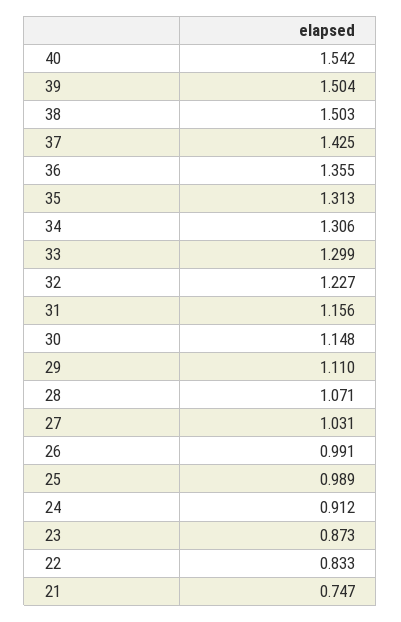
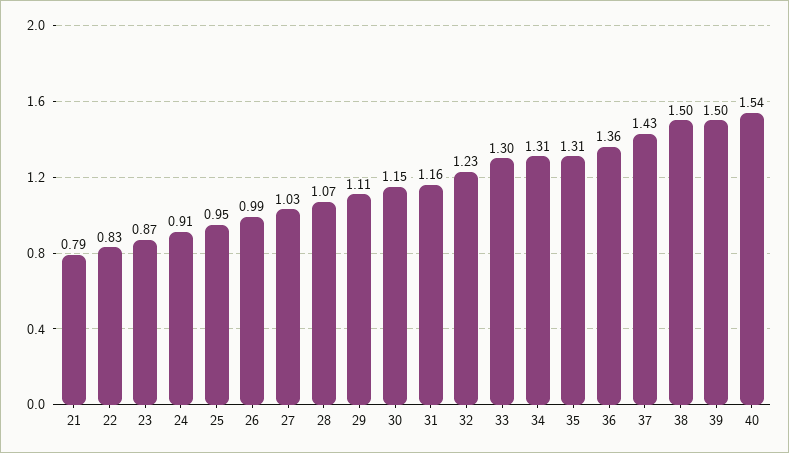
  {
    "40": 1.542,
    "39": 1.504,
    "38": 1.503,
    "37": 1.425,
    "36": 1.355,
    "35": 1.313,
    "34": 1.306,
    "33": 1.299,
    "32": 1.227,
    "31": 1.156,
    "30": 1.148,
    "29": 1.11,
    "28": 1.071,
    "27": 1.031,
    "26": 0.991,
-   "25": 0.989,
+   "25": 0.95,
    "24": 0.912,
    "23": 0.873,
    "22": 0.833,
-   "21": 0.747
+   "21": 0.79
  }

